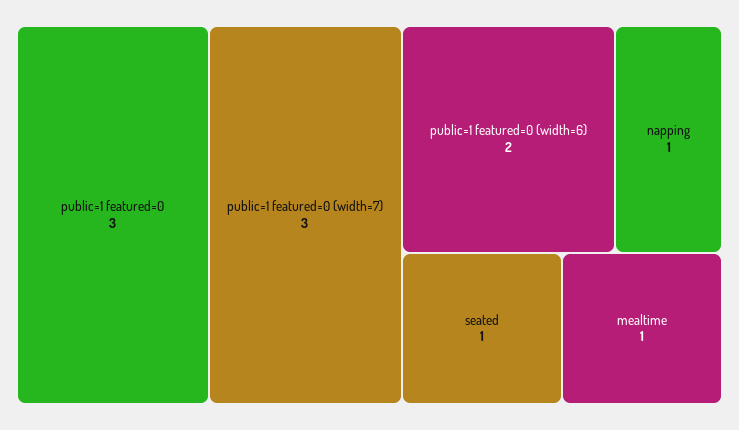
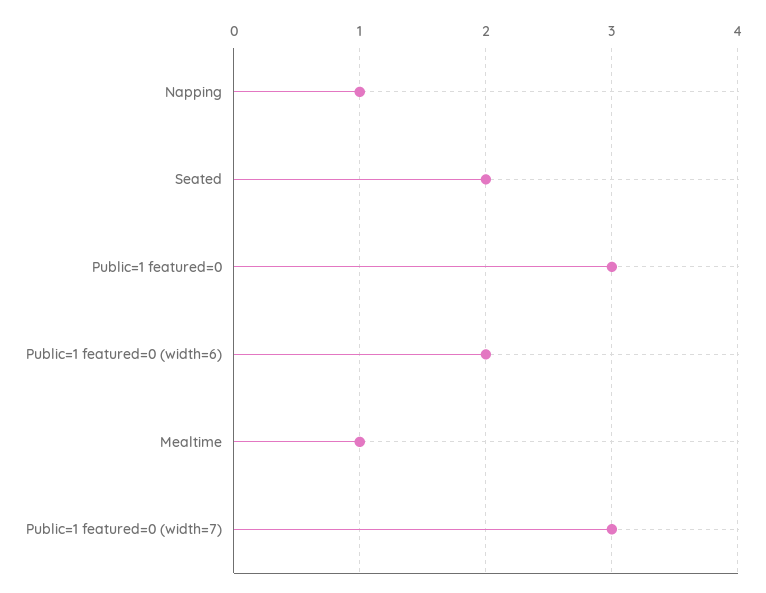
  {
    "public=1 featured=0": 3,
    "public=1 featured=0 (width=7)": 3,
    "public=1 featured=0 (width=6)": 2,
    "napping": 1,
-   "seated": 1,
+   "seated": 2,
    "mealtime": 1
  }

